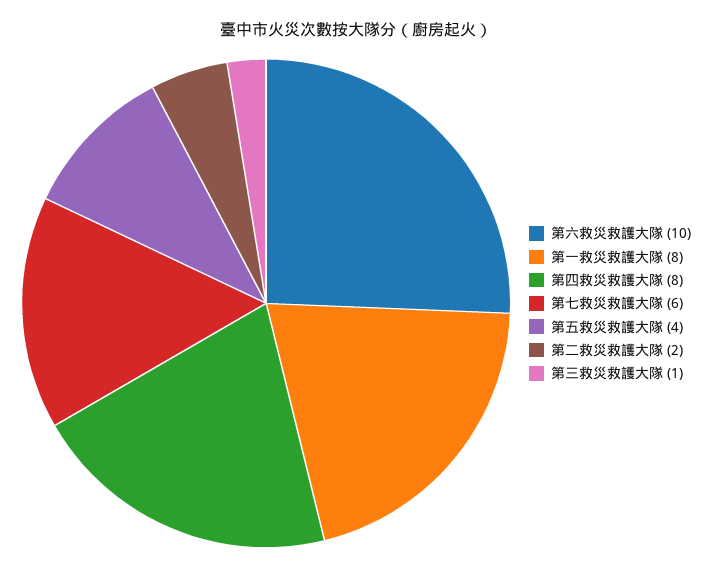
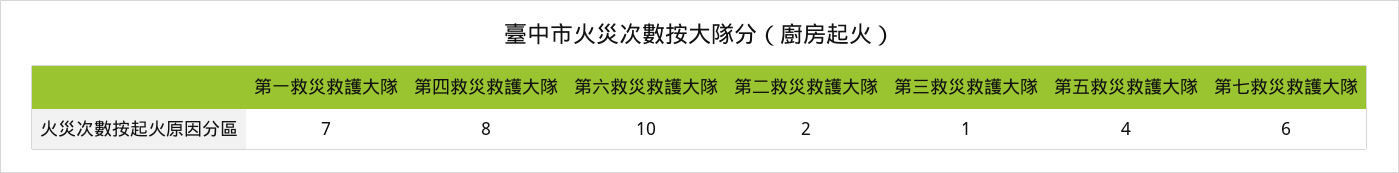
  {
    "第六救災救護大隊": 10,
-   "第一救災救護大隊": 8,
+   "第一救災救護大隊": 7,
    "第四救災救護大隊": 8,
    "第七救災救護大隊": 6,
    "第五救災救護大隊": 4,
    "第二救災救護大隊": 2,
    "第三救災救護大隊": 1
  }

